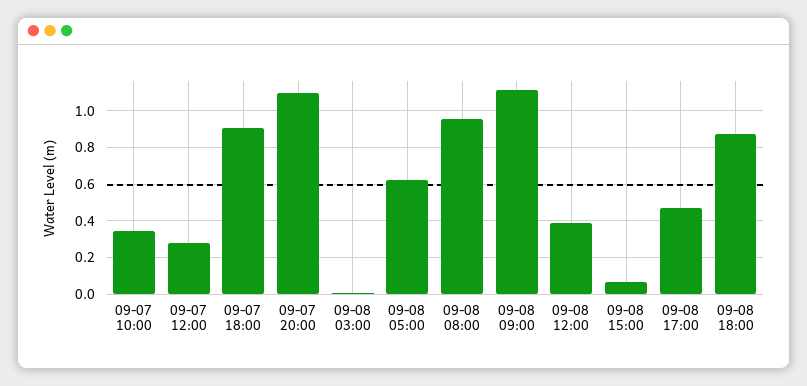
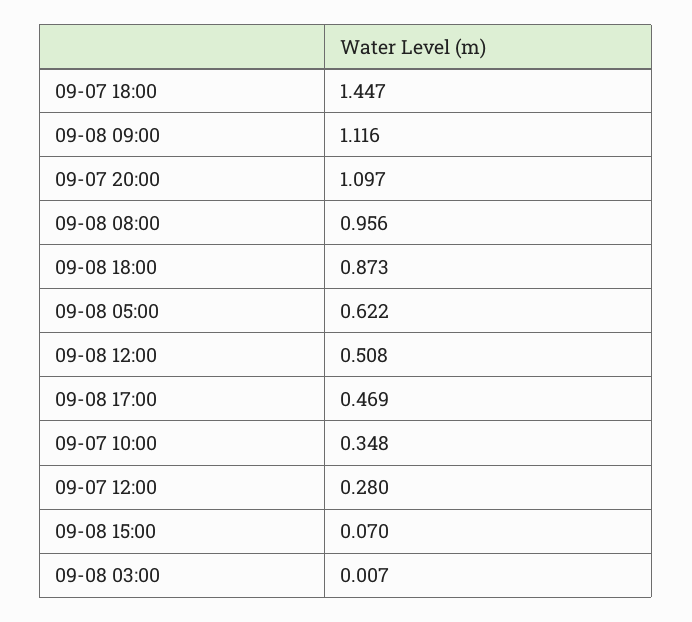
  {
    "09-07 10:00": 0.348,
    "09-07 12:00": 0.28,
-   "09-07 18:00": 0.9,
+   "09-07 18:00": 1.447,
    "09-07 20:00": 1.097,
    "09-08 03:00": 0.007,
    "09-08 05:00": 0.622,
    "09-08 08:00": 0.956,
    "09-08 09:00": 1.116,
-   "09-08 12:00": 0.4,
+   "09-08 12:00": 0.508,
    "09-08 15:00": 0.07,
    "09-08 17:00": 0.469,
    "09-08 18:00": 0.873
  }

